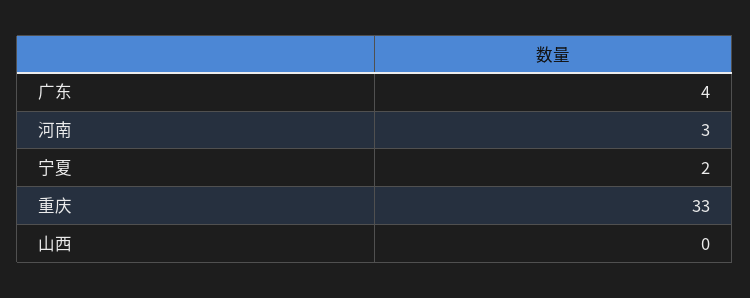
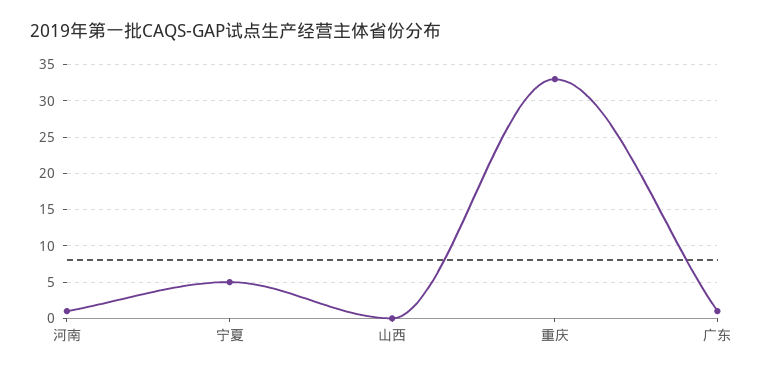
  {
-   "广东": 4,
+   "广东": 1,
-   "河南": 3,
+   "河南": 1,
-   "宁夏": 2,
+   "宁夏": 5,
    "重庆": 33,
    "山西": 0
  }

